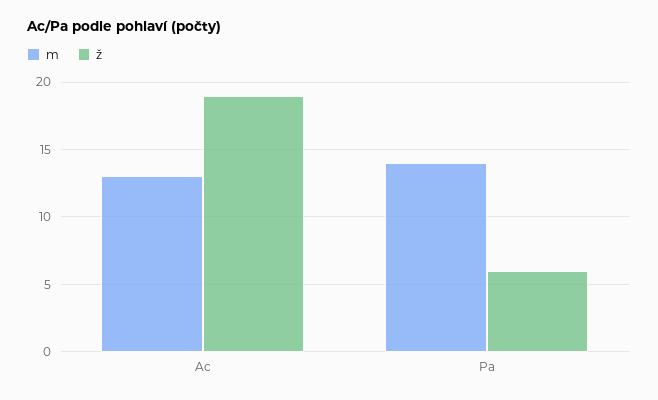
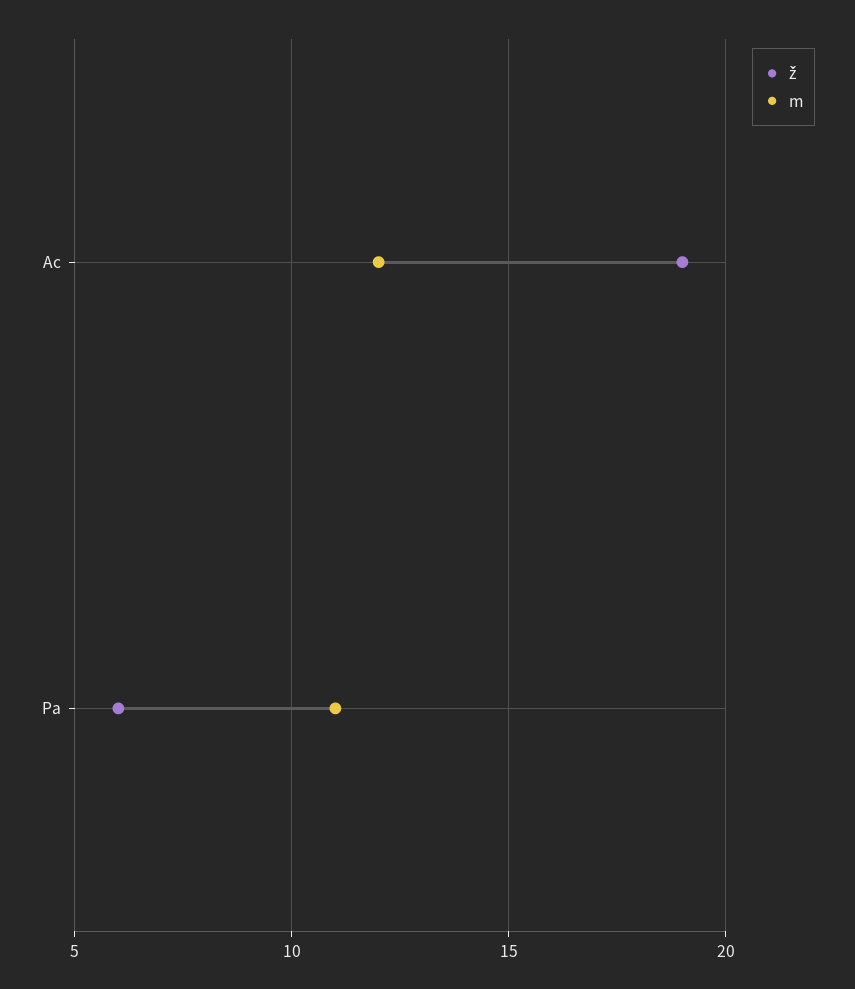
  {
    "m": {
-     "Ac": 13,
+     "Ac": 12,
-     "Pa": 14
+     "Pa": 11
    },
    "ž": {
      "Ac": 19,
      "Pa": 6
    }
  }

